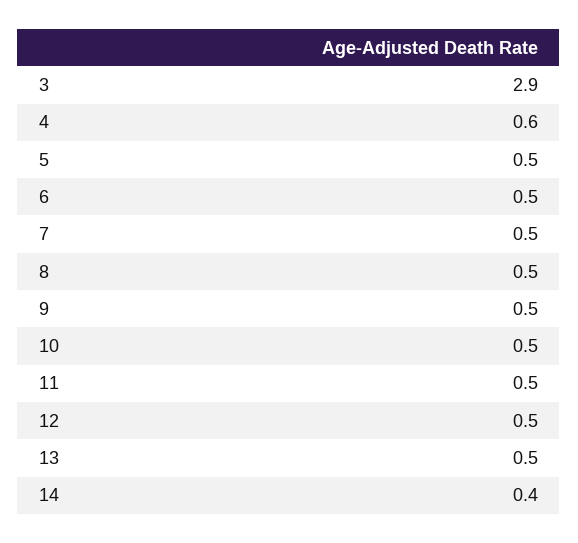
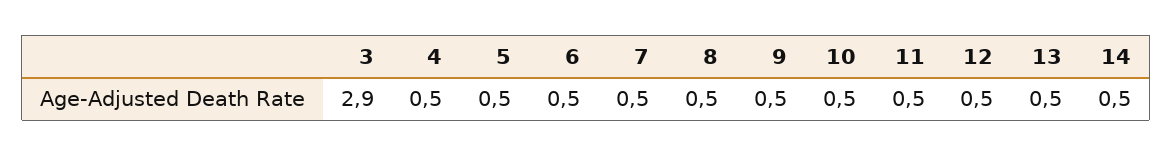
  {
    "3": 2.9,
-   "4": 0.6,
+   "4": 0.5,
    "5": 0.5,
    "6": 0.5,
    "7": 0.5,
    "8": 0.5,
    "9": 0.5,
    "10": 0.5,
    "11": 0.5,
    "12": 0.5,
    "13": 0.5,
-   "14": 0.4
+   "14": 0.5
  }

